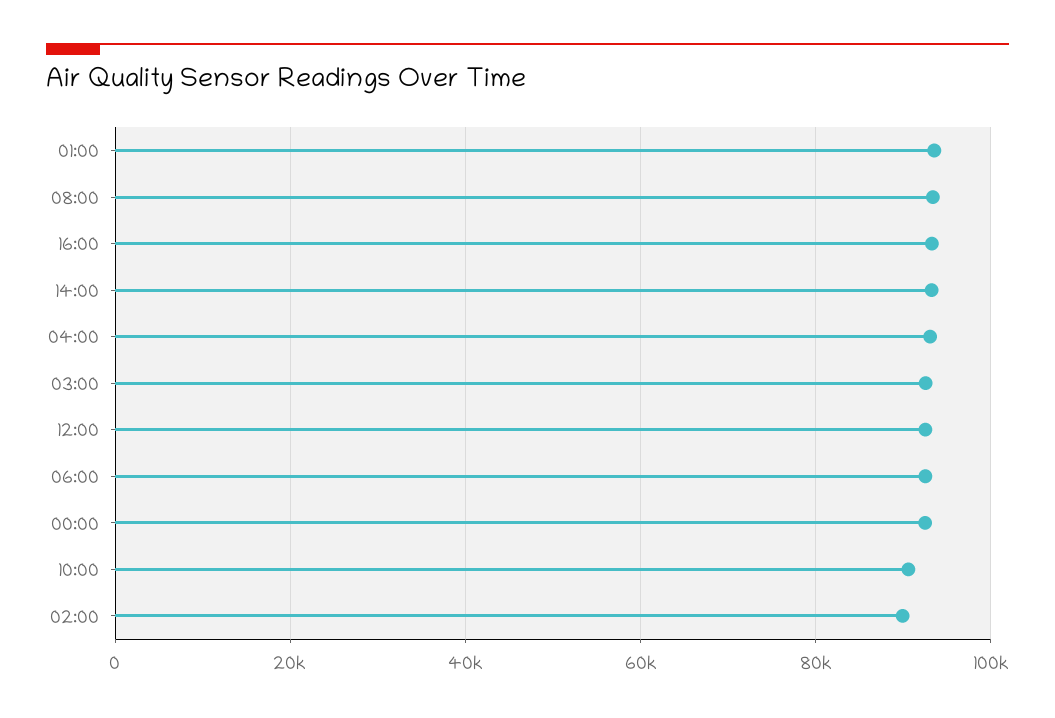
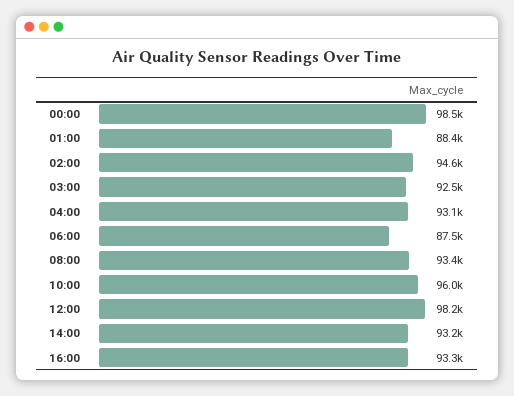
  {
-   "01:00": 94000,
+   "01:00": 88400,
    "08:00": 93400,
    "16:00": 93300,
    "14:00": 93200,
    "04:00": 93100,
    "03:00": 92500,
-   "12:00": 92000,
+   "12:00": 98200,
-   "06:00": 92000,
+   "06:00": 87500,
-   "00:00": 92000,
+   "00:00": 98500,
-   "10:00": 90000,
+   "10:00": 96000,
-   "02:00": 90000
+   "02:00": 94600
  }

